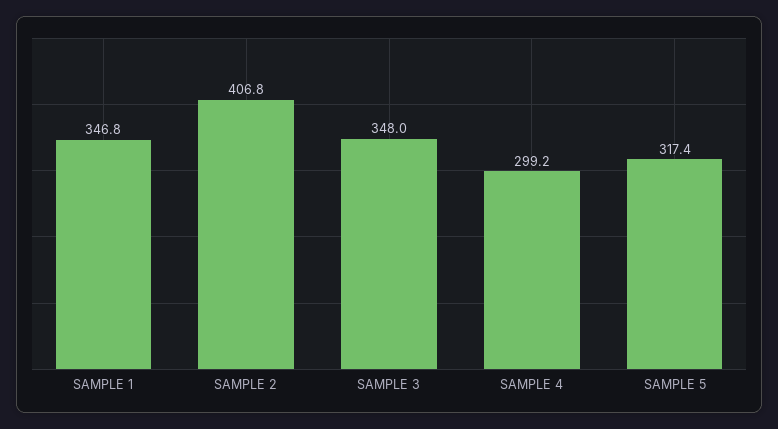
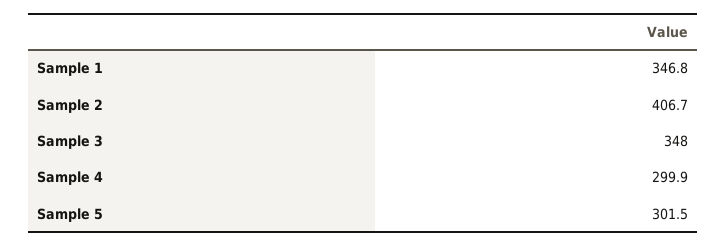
  {
    "SAMPLE 1": 346.8,
-   "SAMPLE 2": 406.8,
+   "SAMPLE 2": 406.7,
    "SAMPLE 3": 348,
-   "SAMPLE 4": 299.2,
+   "SAMPLE 4": 299.9,
-   "SAMPLE 5": 317.4
+   "SAMPLE 5": 301.5
  }

